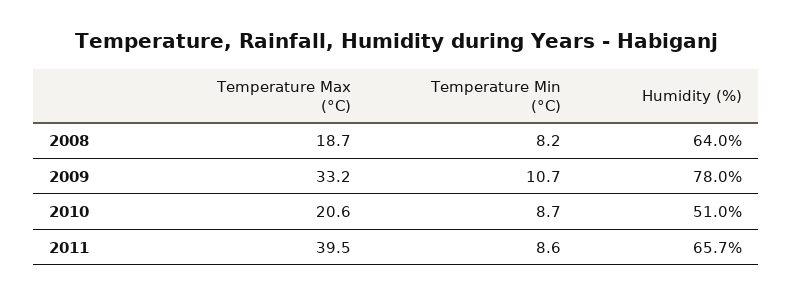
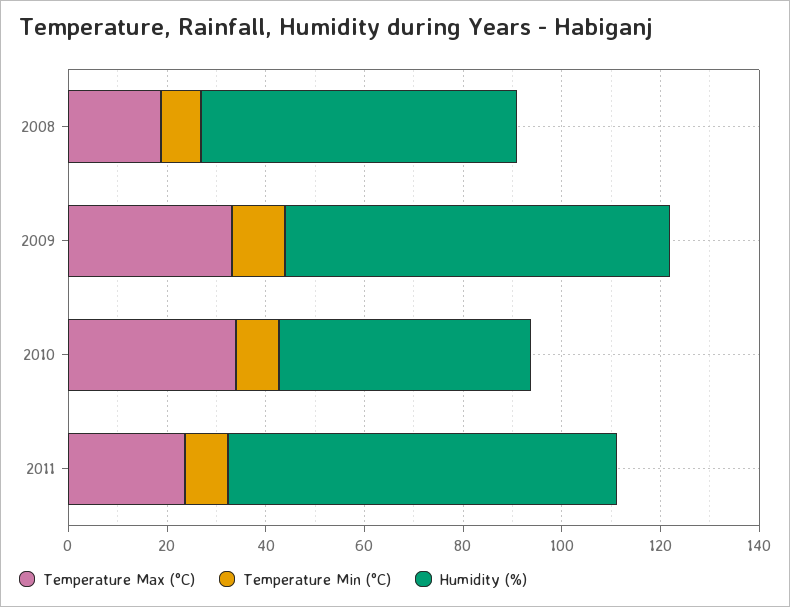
  {
    "Temperature Max (°C)": {
      "2008": 18.7,
      "2009": 33.2,
-     "2010": 20.6,
+     "2010": 35,
-     "2011": 39.5
+     "2011": 25
    },
    "Temperature Min (°C)": {
      "2008": 8.2,
      "2009": 10.7,
      "2010": 8.7,
      "2011": 8.6
    },
    "Humidity (%)": {
      "2008": 64,
      "2009": 78,
      "2010": 51,
-     "2011": 65.7
+     "2011": 80
    }
  }

